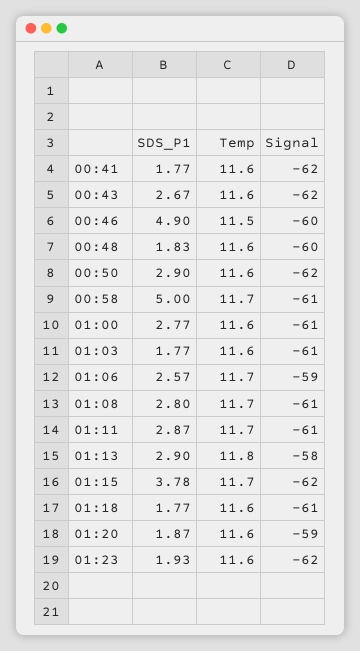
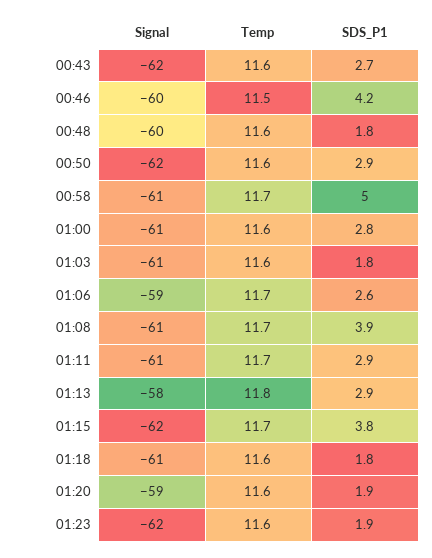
  {
    "SDS_P1": {
-     "00:41": 1.77,
      "00:43": 2.67,
-     "00:46": 4.9,
+     "00:46": 4.2,
      "00:48": 1.83,
      "00:50": 2.9,
      "00:58": 5,
      "01:00": 2.77,
      "01:03": 1.77,
      "01:06": 2.57,
-     "01:08": 2.8,
+     "01:08": 3.9,
      "01:11": 2.87,
      "01:13": 2.9,
      "01:15": 3.78,
      "01:18": 1.77,
      "01:20": 1.87,
      "01:23": 1.93
    },
    "Temp": {
-     "00:41": 11.6,
      "00:43": 11.6,
      "00:46": 11.5,
      "00:48": 11.6,
      "00:50": 11.6,
      "00:58": 11.7,
      "01:00": 11.6,
      "01:03": 11.6,
      "01:06": 11.7,
      "01:08": 11.7,
      "01:11": 11.7,
      "01:13": 11.8,
      "01:15": 11.7,
      "01:18": 11.6,
      "01:20": 11.6,
      "01:23": 11.6
    },
    "Signal": {
-     "00:41": -62,
      "00:43": -62,
      "00:46": -60,
      "00:48": -60,
      "00:50": -62,
      "00:58": -61,
      "01:00": -61,
      "01:03": -61,
      "01:06": -59,
      "01:08": -61,
      "01:11": -61,
      "01:13": -58,
      "01:15": -62,
      "01:18": -61,
      "01:20": -59,
      "01:23": -62
    }
  }

